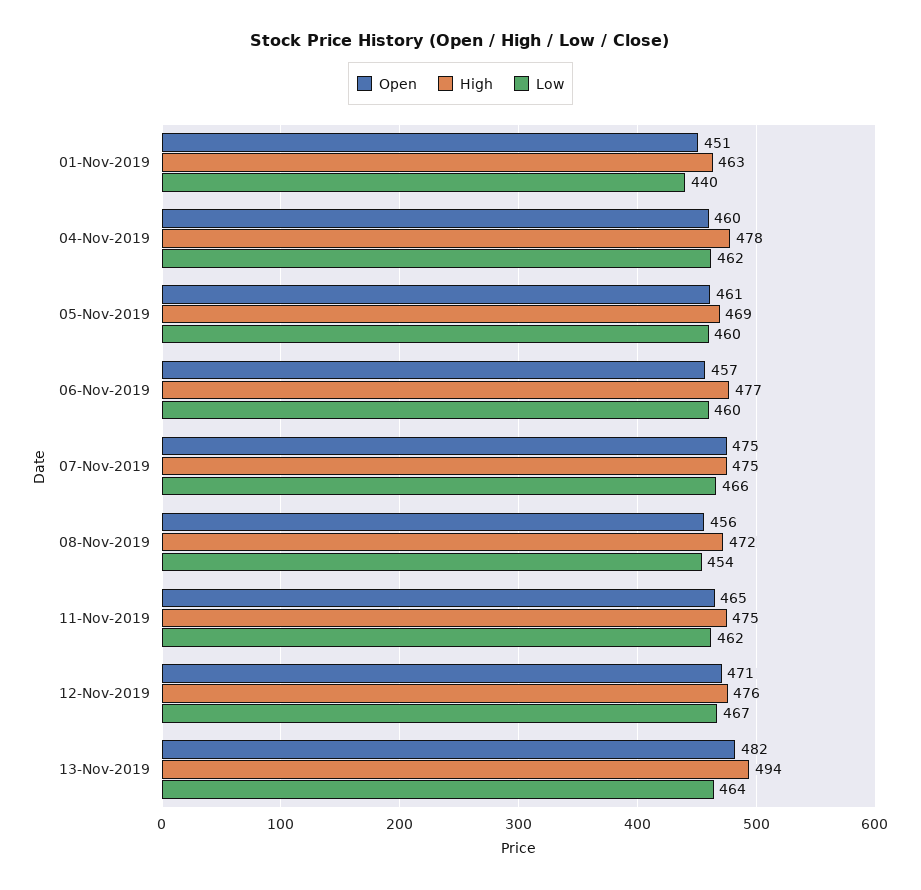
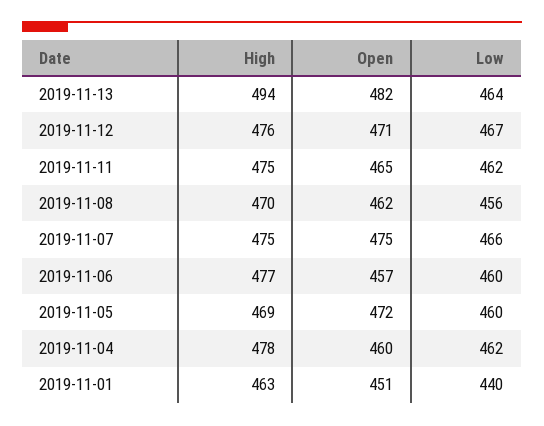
  {
    "Open": {
      "01-Nov-2019": 451,
      "04-Nov-2019": 460,
-     "05-Nov-2019": 461,
+     "05-Nov-2019": 472,
      "06-Nov-2019": 457,
      "07-Nov-2019": 475,
-     "08-Nov-2019": 456,
+     "08-Nov-2019": 462,
      "11-Nov-2019": 465,
      "12-Nov-2019": 471,
      "13-Nov-2019": 482
    },
    "High": {
      "01-Nov-2019": 463,
      "04-Nov-2019": 478,
      "05-Nov-2019": 469,
      "06-Nov-2019": 477,
      "07-Nov-2019": 475,
-     "08-Nov-2019": 472,
+     "08-Nov-2019": 470,
      "11-Nov-2019": 475,
      "12-Nov-2019": 476,
      "13-Nov-2019": 494
    },
    "Low": {
      "01-Nov-2019": 440,
      "04-Nov-2019": 462,
      "05-Nov-2019": 460,
      "06-Nov-2019": 460,
      "07-Nov-2019": 466,
-     "08-Nov-2019": 454,
+     "08-Nov-2019": 456,
      "11-Nov-2019": 462,
      "12-Nov-2019": 467,
      "13-Nov-2019": 464
    }
  }

